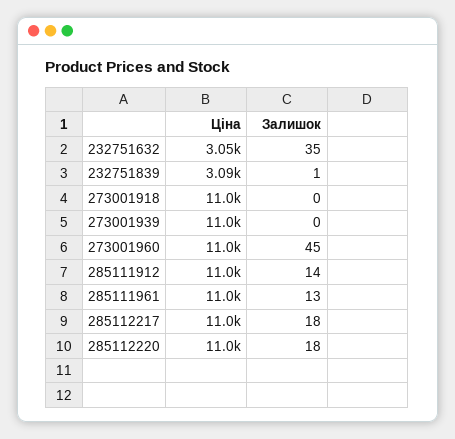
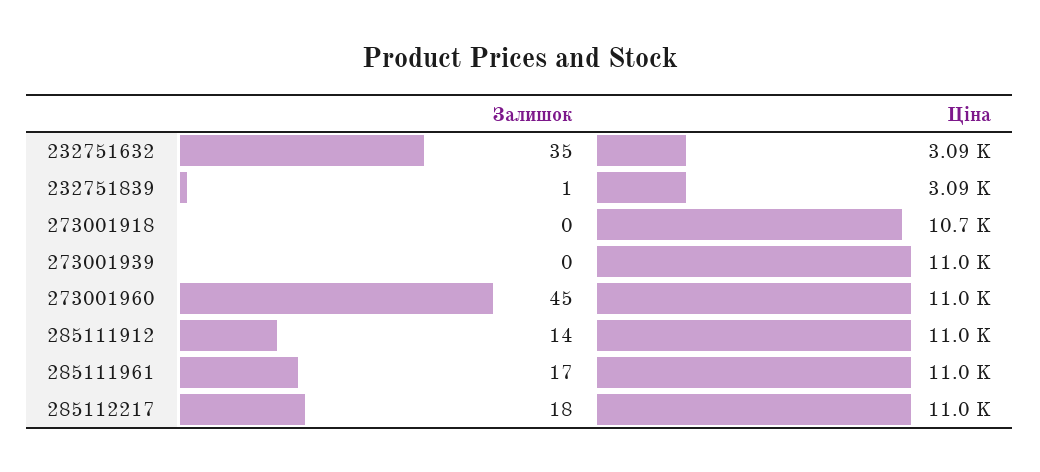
  {
    "Ціна": {
-     "232751632": 3050,
+     "232751632": 3090,
      "232751839": 3090,
-     "273001918": 11000,
+     "273001918": 10700,
      "273001939": 11000,
      "273001960": 11000,
      "285111912": 11000,
      "285111961": 11000,
-     "285112217": 11000,
+     "285112217": 11000
-     "285112220": 11000
    },
    "Залишок": {
      "232751632": 35,
      "232751839": 1,
      "273001918": 0,
      "273001939": 0,
      "273001960": 45,
      "285111912": 14,
-     "285111961": 13,
+     "285111961": 17,
-     "285112217": 18,
+     "285112217": 18
-     "285112220": 18
    }
  }

